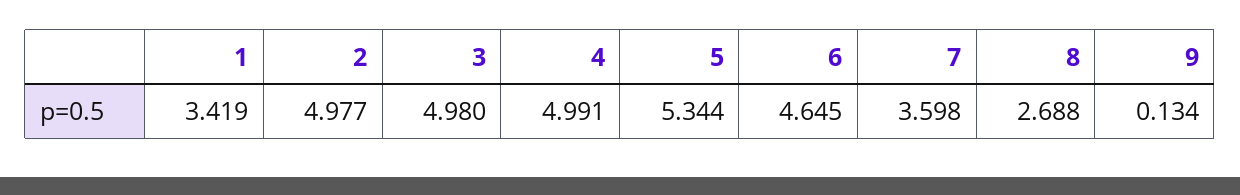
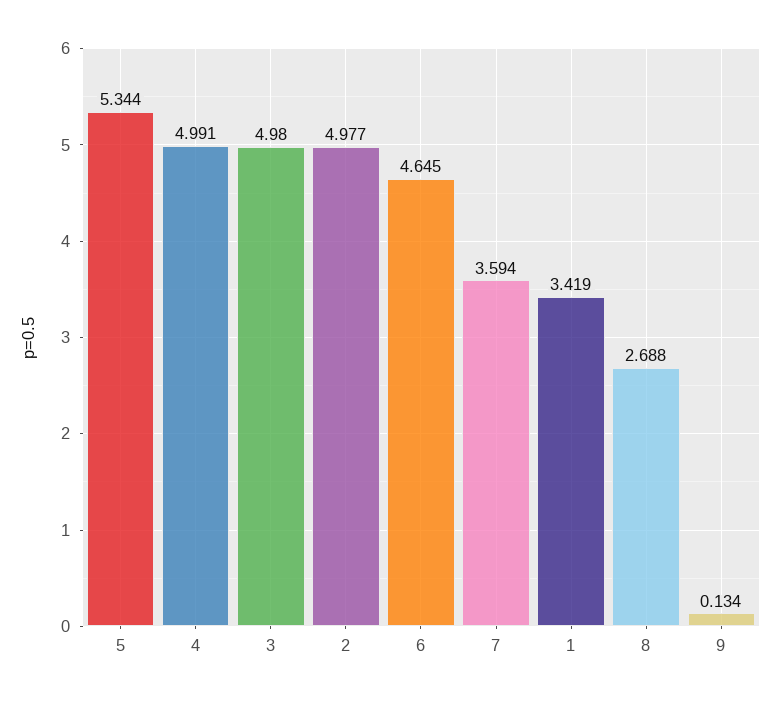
  {
    "1": 3.419,
    "2": 4.977,
    "3": 4.98,
    "4": 4.991,
    "5": 5.344,
    "6": 4.645,
-   "7": 3.598,
+   "7": 3.594,
    "8": 2.688,
    "9": 0.134
  }

